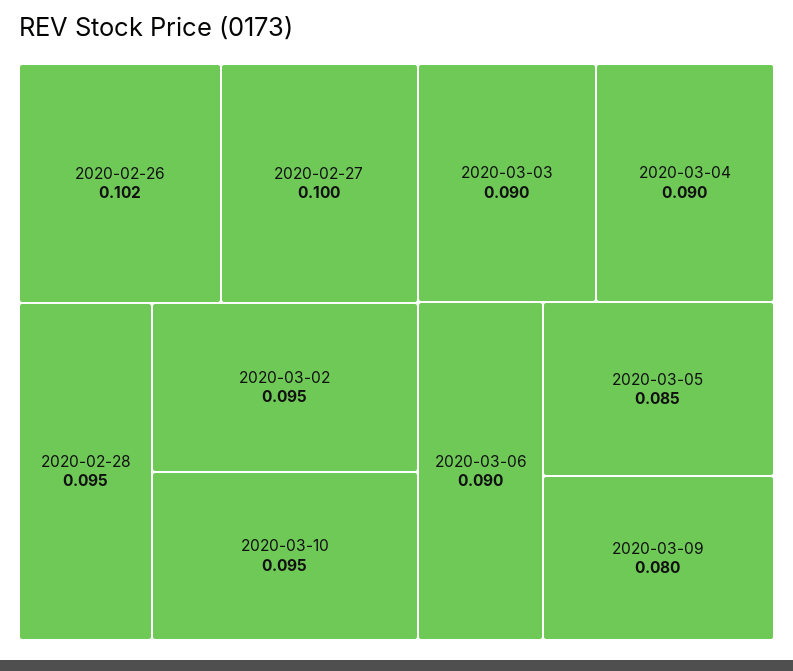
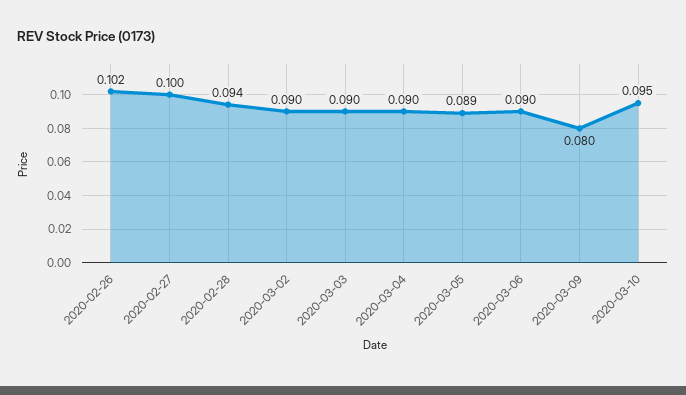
  {
    "2020-02-26": 0.102,
    "2020-02-27": 0.1,
-   "2020-02-28": 0.095,
+   "2020-02-28": 0.094,
-   "2020-03-02": 0.095,
+   "2020-03-02": 0.09,
    "2020-03-10": 0.095,
    "2020-03-03": 0.09,
    "2020-03-04": 0.09,
    "2020-03-06": 0.09,
-   "2020-03-05": 0.085,
+   "2020-03-05": 0.089,
    "2020-03-09": 0.08
  }

